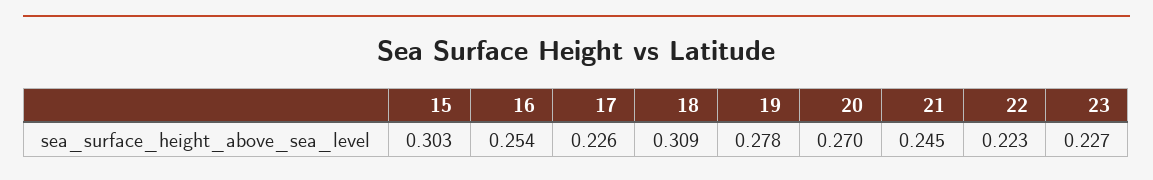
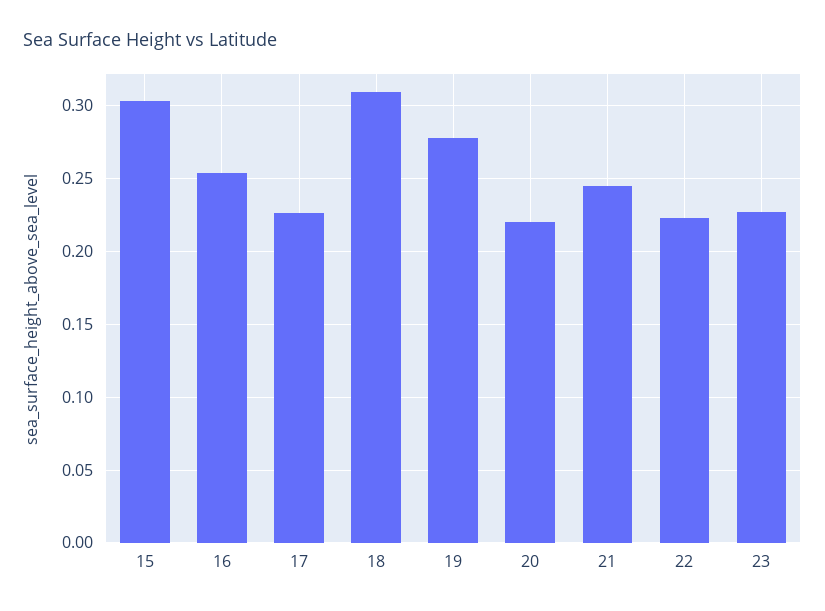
  {
    "15": 0.303,
    "16": 0.254,
    "17": 0.226,
    "18": 0.309,
    "19": 0.278,
-   "20": 0.27,
+   "20": 0.22,
    "21": 0.245,
    "22": 0.223,
    "23": 0.227
  }

